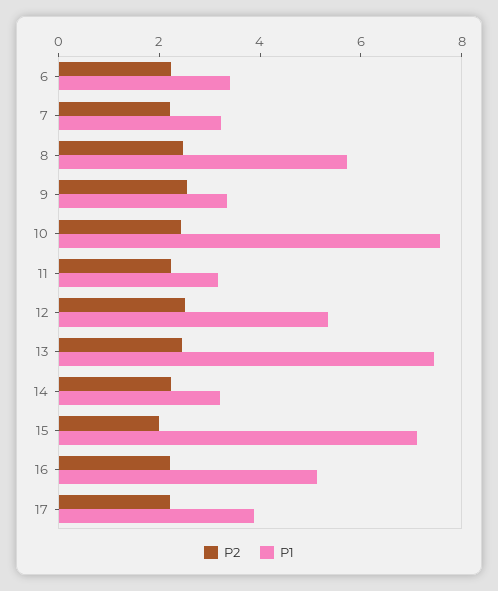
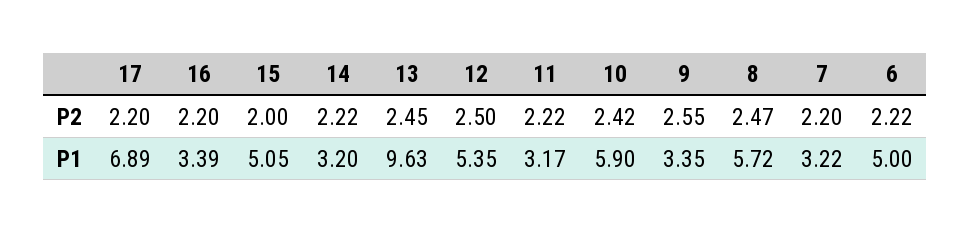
  {
    "P2": {
      "6": 2.22,
      "7": 2.2,
      "8": 2.47,
      "9": 2.55,
      "10": 2.42,
      "11": 2.22,
      "12": 2.5,
      "13": 2.45,
      "14": 2.22,
      "15": 2,
      "16": 2.2,
      "17": 2.2
    },
    "P1": {
-     "6": 3.5,
+     "6": 5,
      "7": 3.22,
      "8": 5.72,
      "9": 3.35,
-     "10": 7.5,
+     "10": 5.9,
      "11": 3.17,
      "12": 5.35,
-     "13": 7.5,
+     "13": 9.63,
      "14": 3.2,
-     "15": 7,
+     "15": 5.05,
-     "16": 5,
+     "16": 3.39,
-     "17": 4
+     "17": 6.89
    }
  }

